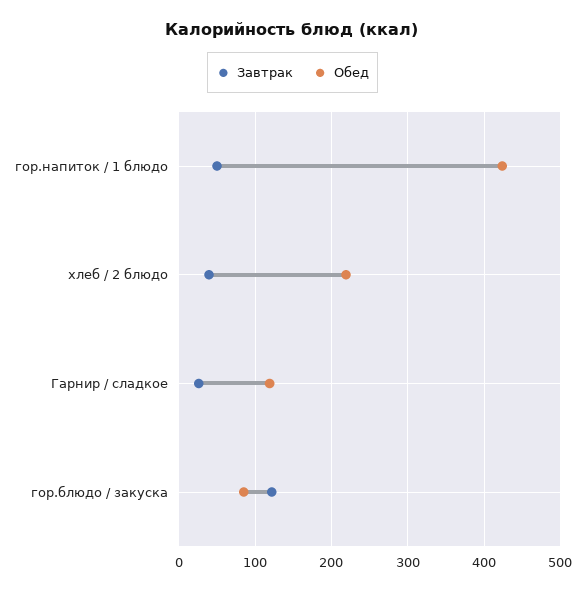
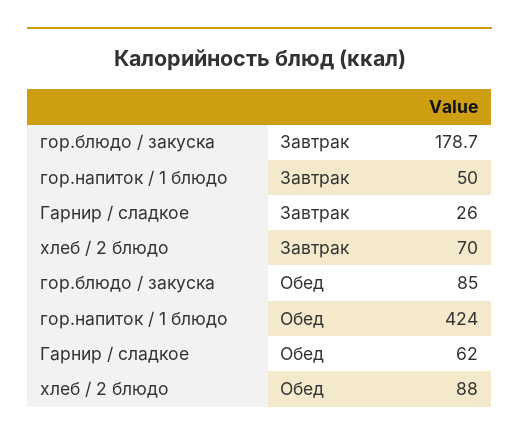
  {
    "Завтрак": {
      "гор.напиток / 1 блюдо": 50,
-     "хлеб / 2 блюдо": 40,
+     "хлеб / 2 блюдо": 70,
      "Гарнир / сладкое": 26,
-     "гор.блюдо / закуска": 120
+     "гор.блюдо / закуска": 178.7
    },
    "Обед": {
      "гор.напиток / 1 блюдо": 424,
-     "хлеб / 2 блюдо": 220,
+     "хлеб / 2 блюдо": 88,
-     "Гарнир / сладкое": 120,
+     "Гарнир / сладкое": 62,
      "гор.блюдо / закуска": 85
    }
  }

